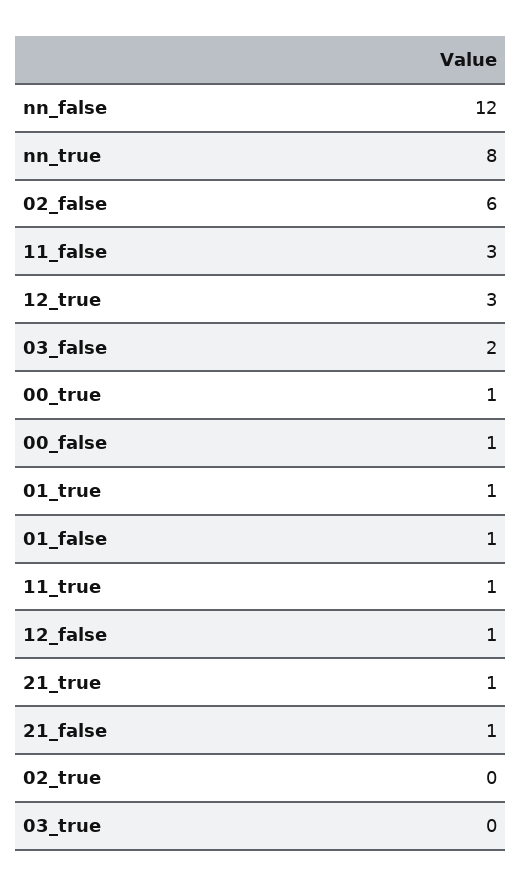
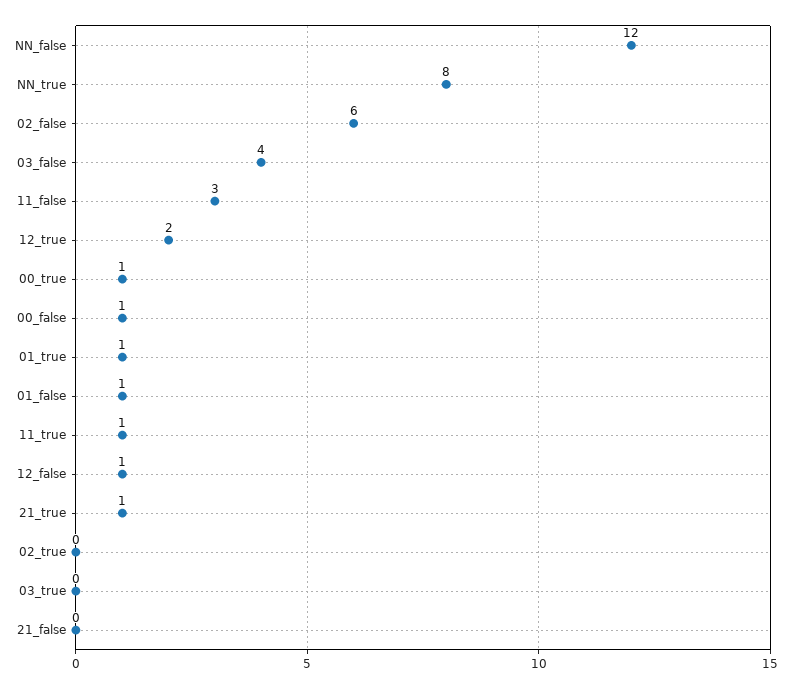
  {
    "nn_false": 12,
    "nn_true": 8,
    "02_false": 6,
    "11_false": 3,
-   "12_true": 3,
+   "12_true": 2,
-   "03_false": 2,
+   "03_false": 4,
    "00_true": 1,
    "00_false": 1,
    "01_true": 1,
    "01_false": 1,
    "11_true": 1,
    "12_false": 1,
    "21_true": 1,
-   "21_false": 1,
+   "21_false": 0,
    "02_true": 0,
    "03_true": 0
  }

